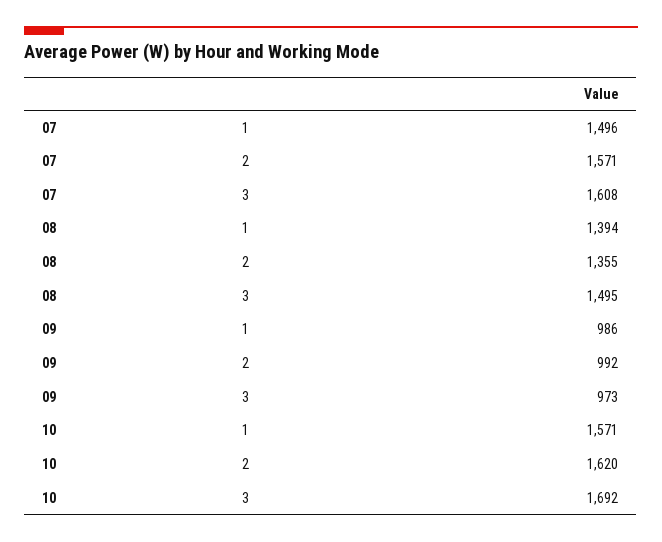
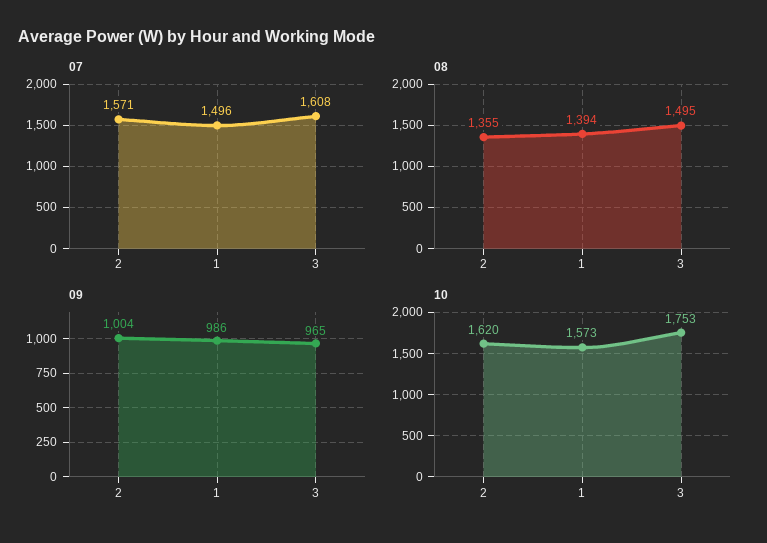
  {
    "07": {
      "1": 1496,
      "2": 1571,
      "3": 1608
    },
    "08": {
      "1": 1394,
      "2": 1355,
      "3": 1495
    },
    "09": {
      "1": 986,
-     "2": 992,
+     "2": 1004,
-     "3": 973
+     "3": 965
    },
    "10": {
-     "1": 1571,
+     "1": 1573,
      "2": 1620,
-     "3": 1692
+     "3": 1753
    }
  }

